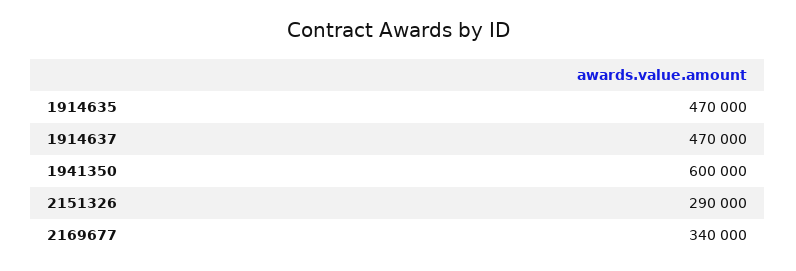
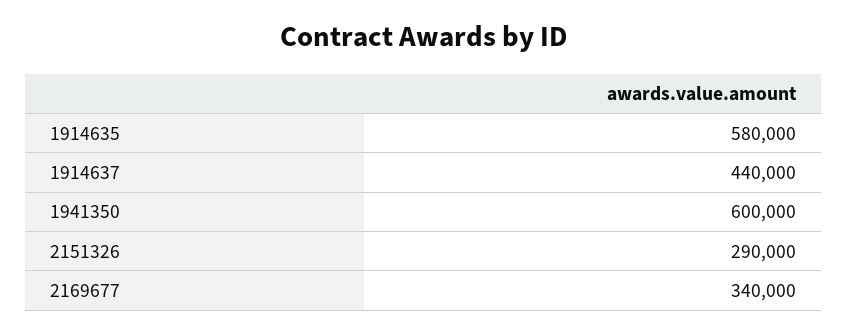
  {
-   "1914635": 470000,
+   "1914635": 580000,
-   "1914637": 470000,
+   "1914637": 440000,
    "1941350": 600000,
    "2151326": 290000,
    "2169677": 340000
  }

